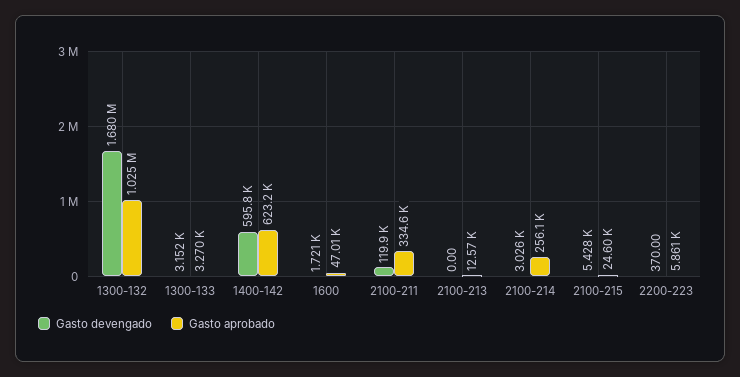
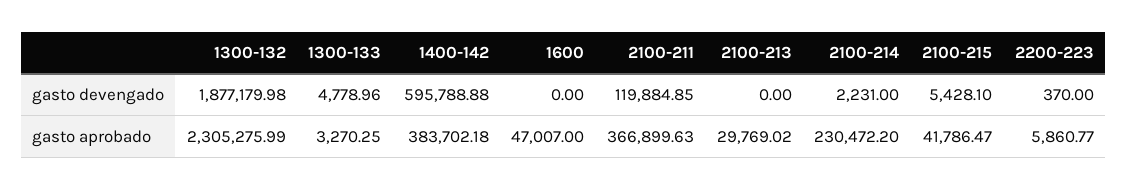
  {
    "Gasto devengado": {
-     "1300-132": 1680000,
+     "1300-132": 1877179.98,
-     "1300-133": 3152,
+     "1300-133": 4778.96,
      "1400-142": 595788.88,
-     "1600": 1721,
+     "1600": 0,
      "2100-211": 119884.85,
      "2100-213": 0,
-     "2100-214": 3026,
+     "2100-214": 2231,
      "2100-215": 5428.1,
      "2200-223": 370
    },
    "Gasto aprobado": {
-     "1300-132": 1025000,
+     "1300-132": 2305275.99,
      "1300-133": 3270.25,
-     "1400-142": 623200,
+     "1400-142": 383702.18,
      "1600": 47007,
-     "2100-211": 334600,
+     "2100-211": 366899.63,
-     "2100-213": 12570,
+     "2100-213": 29769.02,
-     "2100-214": 256100,
+     "2100-214": 230472.2,
-     "2100-215": 24600,
+     "2100-215": 41786.47,
      "2200-223": 5860.77
    }
  }

